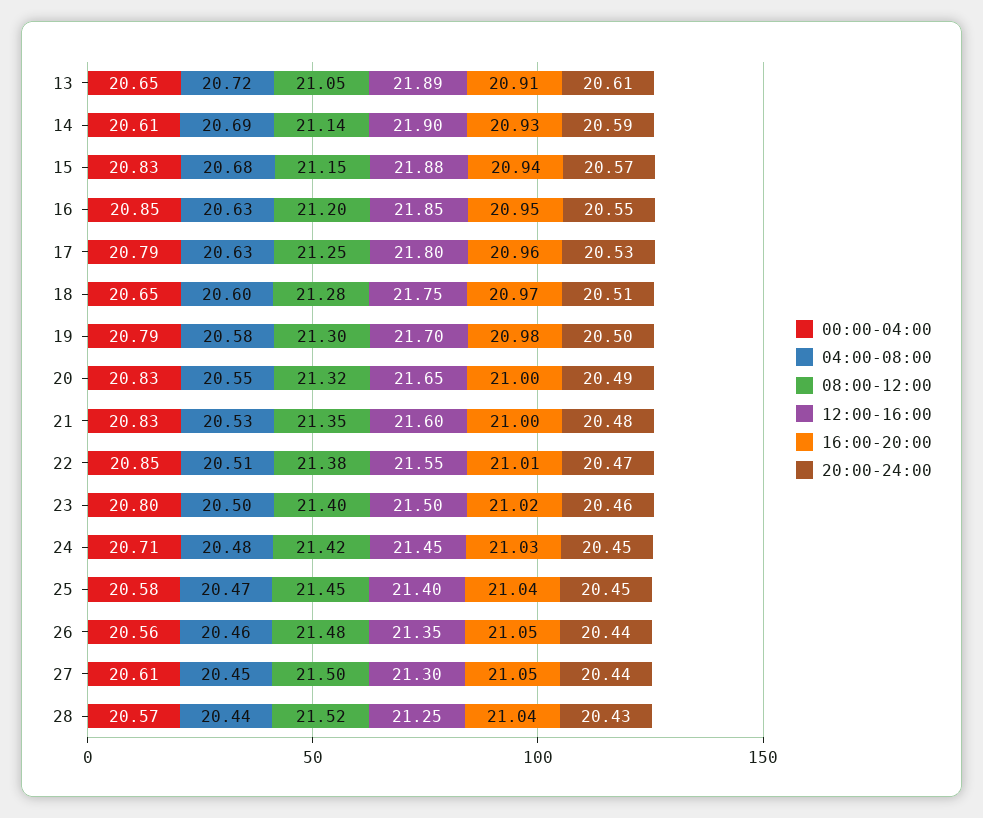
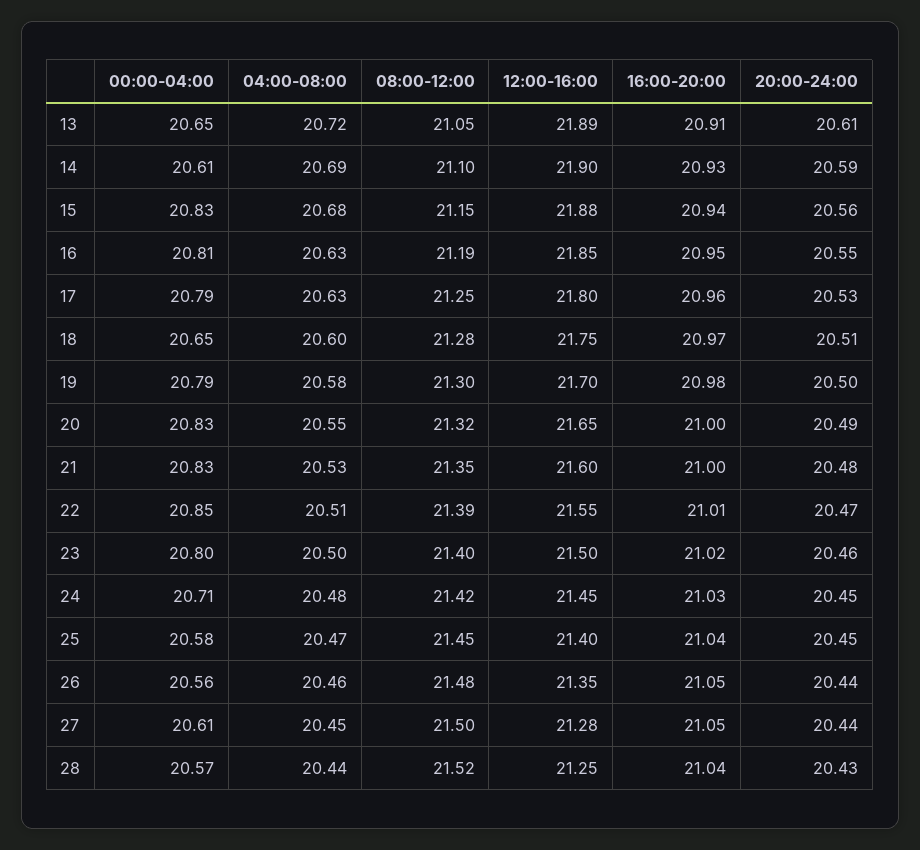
  {
    "00:00-04:00": {
      "13": 20.65,
      "14": 20.61,
      "15": 20.83,
-     "16": 20.85,
+     "16": 20.81,
      "17": 20.79,
      "18": 20.65,
      "19": 20.79,
      "20": 20.83,
      "21": 20.83,
      "22": 20.85,
      "23": 20.8,
      "24": 20.71,
      "25": 20.58,
      "26": 20.56,
      "27": 20.61,
      "28": 20.57
    },
    "04:00-08:00": {
      "13": 20.72,
      "14": 20.69,
      "15": 20.68,
      "16": 20.63,
      "17": 20.63,
      "18": 20.6,
      "19": 20.58,
      "20": 20.55,
      "21": 20.53,
      "22": 20.51,
      "23": 20.5,
      "24": 20.48,
      "25": 20.47,
      "26": 20.46,
      "27": 20.45,
      "28": 20.44
    },
    "08:00-12:00": {
      "13": 21.05,
-     "14": 21.14,
+     "14": 21.1,
      "15": 21.15,
-     "16": 21.2,
+     "16": 21.19,
      "17": 21.25,
      "18": 21.28,
      "19": 21.3,
      "20": 21.32,
      "21": 21.35,
-     "22": 21.38,
+     "22": 21.39,
      "23": 21.4,
      "24": 21.42,
      "25": 21.45,
      "26": 21.48,
      "27": 21.5,
      "28": 21.52
    },
    "12:00-16:00": {
      "13": 21.89,
      "14": 21.9,
      "15": 21.88,
      "16": 21.85,
      "17": 21.8,
      "18": 21.75,
      "19": 21.7,
      "20": 21.65,
      "21": 21.6,
      "22": 21.55,
      "23": 21.5,
      "24": 21.45,
      "25": 21.4,
      "26": 21.35,
-     "27": 21.3,
+     "27": 21.28,
      "28": 21.25
    },
    "16:00-20:00": {
      "13": 20.91,
      "14": 20.93,
      "15": 20.94,
      "16": 20.95,
      "17": 20.96,
      "18": 20.97,
      "19": 20.98,
      "20": 21,
      "21": 21,
      "22": 21.01,
      "23": 21.02,
      "24": 21.03,
      "25": 21.04,
      "26": 21.05,
      "27": 21.05,
      "28": 21.04
    },
    "20:00-24:00": {
      "13": 20.61,
      "14": 20.59,
-     "15": 20.57,
+     "15": 20.56,
      "16": 20.55,
      "17": 20.53,
      "18": 20.51,
      "19": 20.5,
      "20": 20.49,
      "21": 20.48,
      "22": 20.47,
      "23": 20.46,
      "24": 20.45,
      "25": 20.45,
      "26": 20.44,
      "27": 20.44,
      "28": 20.43
    }
  }

